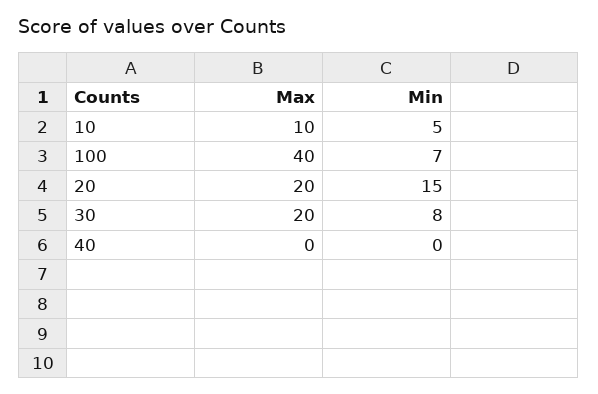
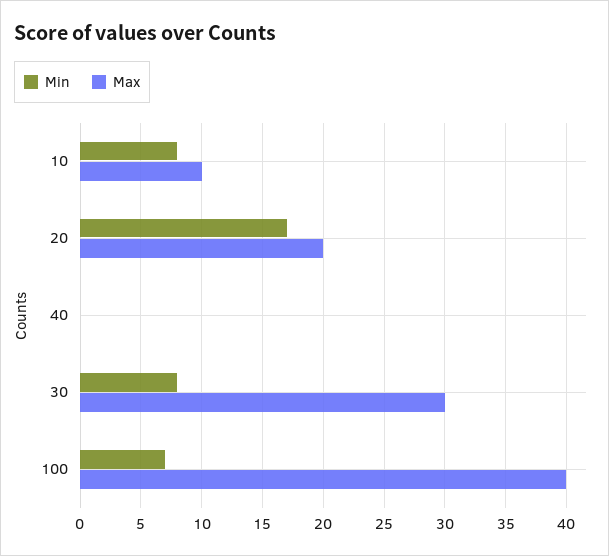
  {
    "Max": {
      "10": 10,
      "100": 40,
      "20": 20,
-     "30": 20,
+     "30": 30,
      "40": 0
    },
    "Min": {
-     "10": 5,
+     "10": 8,
      "100": 7,
-     "20": 15,
+     "20": 17,
      "30": 8,
      "40": 0
    }
  }

